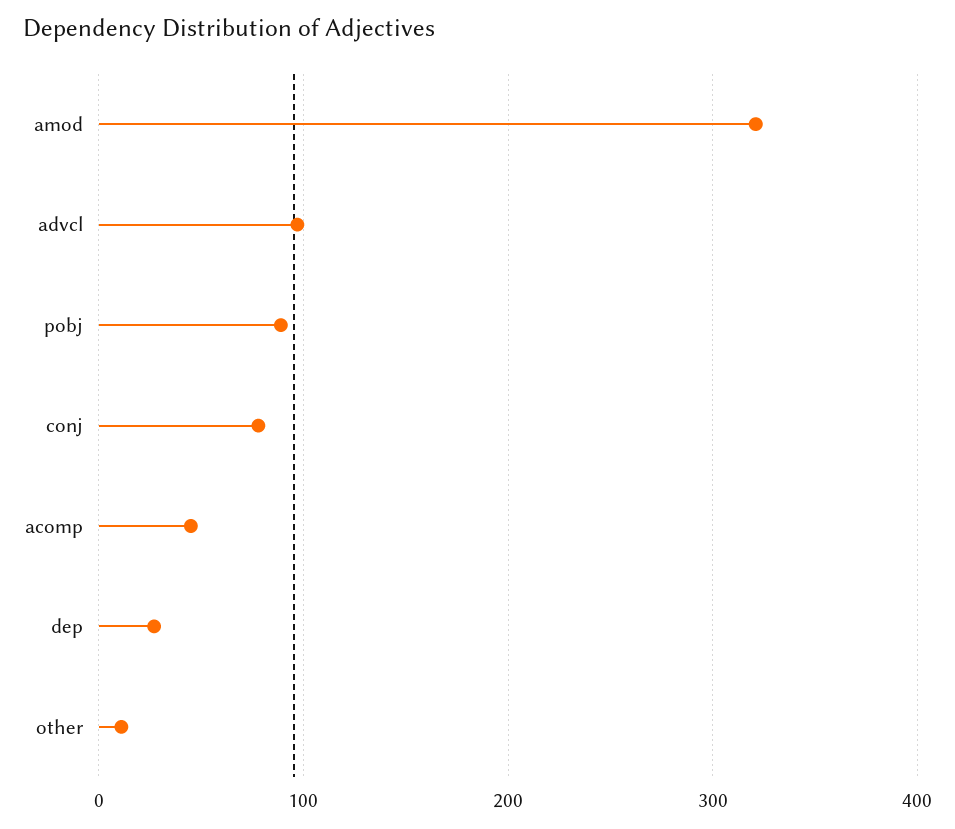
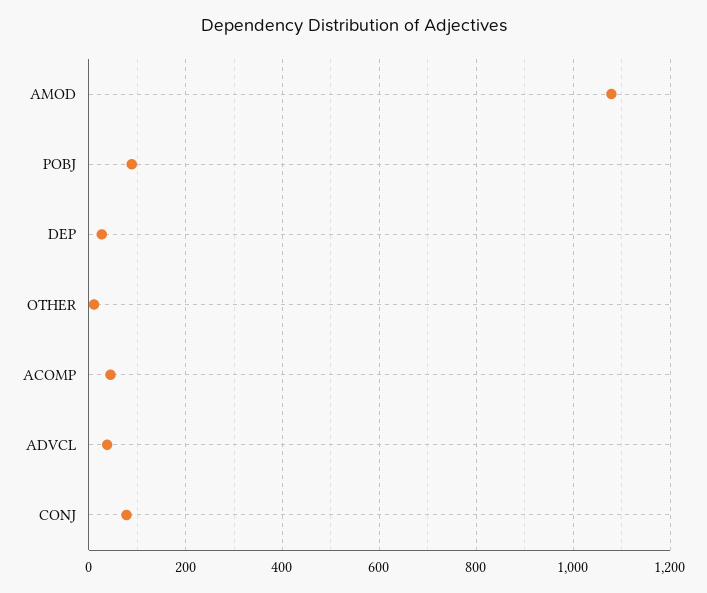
  {
-   "amod": 320,
+   "amod": 1080,
-   "advcl": 100,
+   "advcl": 40,
    "pobj": 90,
    "conj": 80,
    "acomp": 50,
    "dep": 30,
    "other": 10
  }

